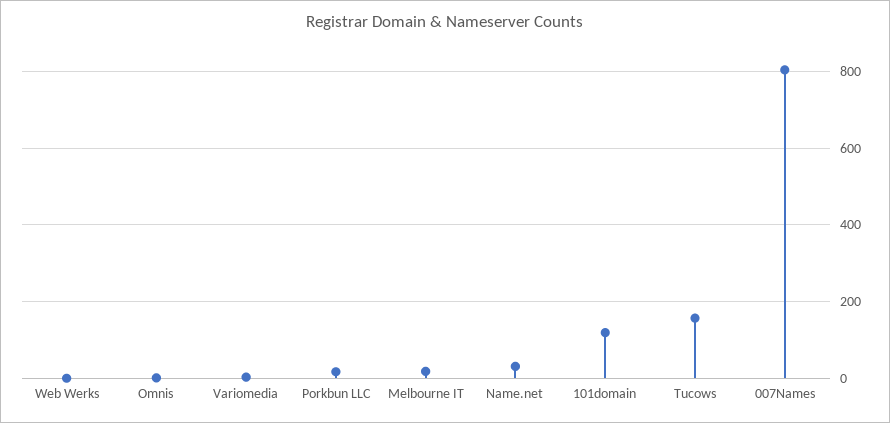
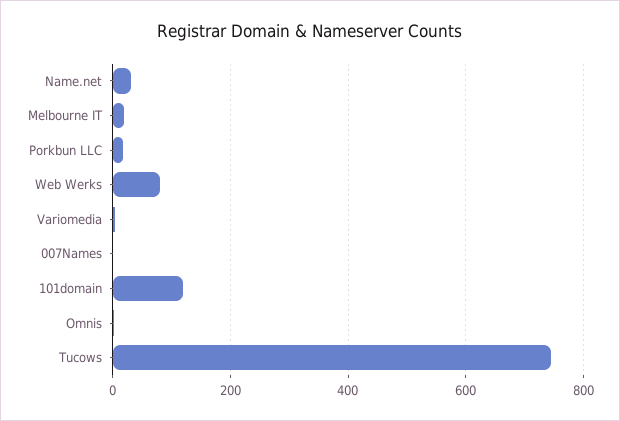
  {
-   "Web Werks": 0,
+   "Web Werks": 80,
    "Omnis": 0,
    "Variomedia": 0,
    "Porkbun LLC": 20,
    "Melbourne IT": 20,
    "Name.net": 40,
    "101domain": 120,
-   "Tucows": 160,
+   "Tucows": 740,
-   "007Names": 800
+   "007Names": 0
  }

